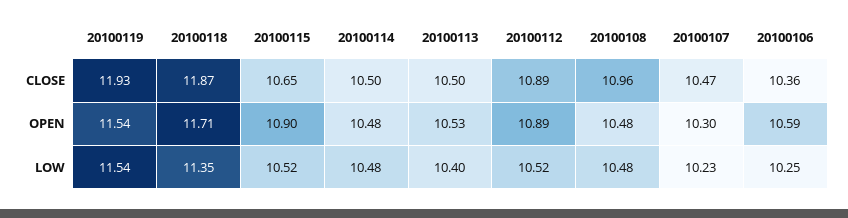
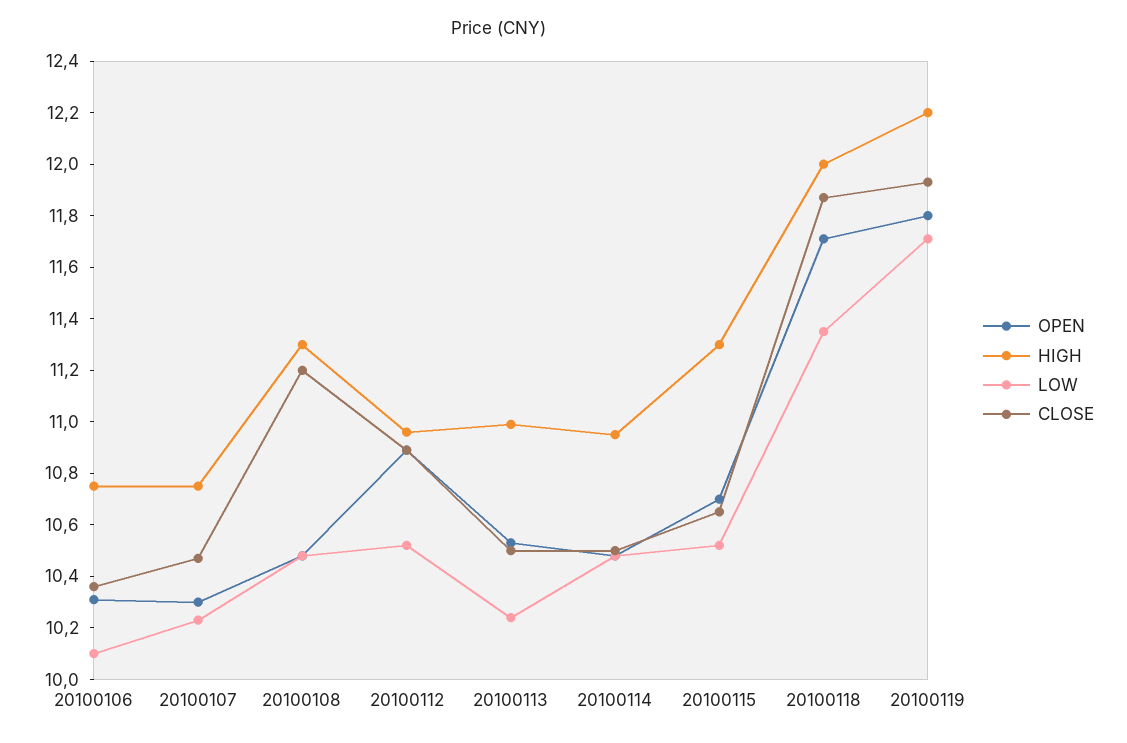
  {
    "CLOSE": {
      "20100119": 11.93,
      "20100118": 11.87,
      "20100115": 10.65,
      "20100114": 10.5,
      "20100113": 10.5,
      "20100112": 10.89,
-     "20100108": 10.96,
+     "20100108": 11.2,
      "20100107": 10.47,
      "20100106": 10.36
    },
    "OPEN": {
-     "20100119": 11.54,
+     "20100119": 11.8,
      "20100118": 11.71,
-     "20100115": 10.9,
+     "20100115": 10.7,
      "20100114": 10.48,
      "20100113": 10.53,
      "20100112": 10.89,
      "20100108": 10.48,
      "20100107": 10.3,
-     "20100106": 10.59
+     "20100106": 10.3
    },
    "LOW": {
-     "20100119": 11.54,
+     "20100119": 11.7,
      "20100118": 11.35,
      "20100115": 10.52,
      "20100114": 10.48,
-     "20100113": 10.4,
+     "20100113": 10.25,
      "20100112": 10.52,
      "20100108": 10.48,
      "20100107": 10.23,
-     "20100106": 10.25
+     "20100106": 10.1
-   }
+   },
+   "HIGH": {
+     "20100106": 10.75,
+     "20100107": 10.75,
+     "20100108": 11.3,
+     "20100112": 10.95,
+     "20100113": 11,
+     "20100114": 10.95,
+     "20100115": 11.3,
+     "20100118": 12,
+     "20100119": 12.2
+   }
  }

